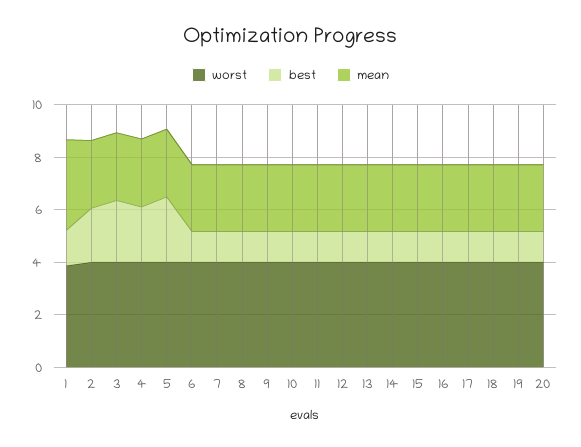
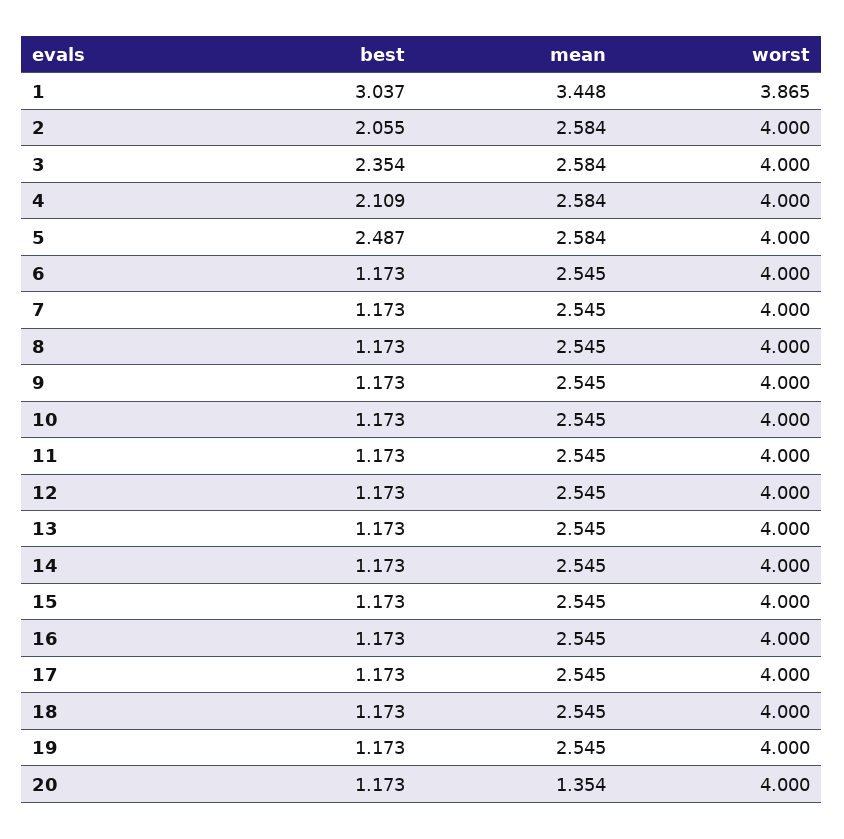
  {
    "worst": {
      "1": 3.865,
      "2": 4,
      "3": 4,
      "4": 4,
      "5": 4,
      "6": 4,
      "7": 4,
      "8": 4,
      "9": 4,
      "10": 4,
      "11": 4,
      "12": 4,
      "13": 4,
      "14": 4,
      "15": 4,
      "16": 4,
      "17": 4,
      "18": 4,
      "19": 4,
      "20": 4
    },
    "best": {
-     "1": 1.5,
+     "1": 3.037,
      "2": 2.055,
      "3": 2.354,
      "4": 2.109,
      "5": 2.487,
      "6": 1.173,
      "7": 1.173,
      "8": 1.173,
      "9": 1.173,
      "10": 1.173,
      "11": 1.173,
      "12": 1.173,
      "13": 1.173,
      "14": 1.173,
      "15": 1.173,
      "16": 1.173,
      "17": 1.173,
      "18": 1.173,
      "19": 1.173,
      "20": 1.173
    },
    "mean": {
      "1": 3.448,
      "2": 2.584,
      "3": 2.584,
      "4": 2.584,
      "5": 2.584,
      "6": 2.545,
      "7": 2.545,
      "8": 2.545,
      "9": 2.545,
      "10": 2.545,
      "11": 2.545,
      "12": 2.545,
      "13": 2.545,
      "14": 2.545,
      "15": 2.545,
      "16": 2.545,
      "17": 2.545,
      "18": 2.545,
      "19": 2.545,
-     "20": 2.5
+     "20": 1.354
    }
  }

